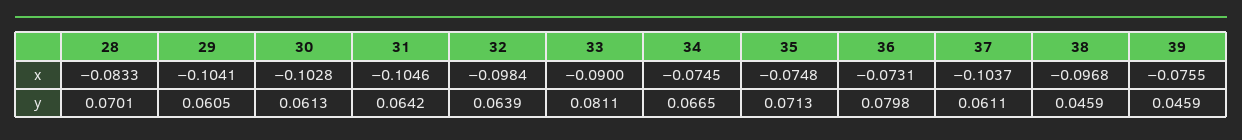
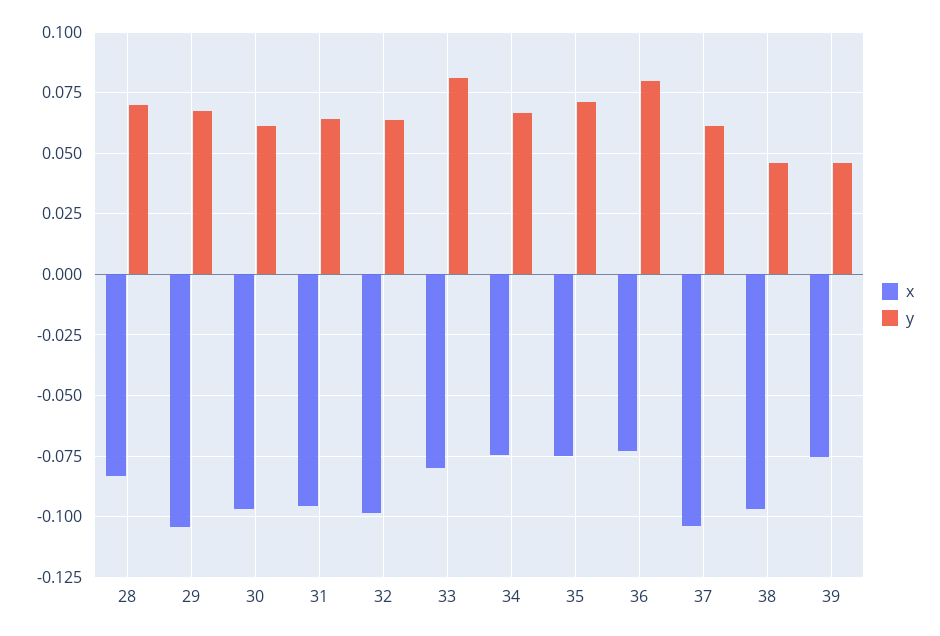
  {
    "x": {
      "28": -0.0833,
      "29": -0.1041,
-     "30": -0.1028,
+     "30": -0.0975,
-     "31": -0.1046,
+     "31": -0.095,
      "32": -0.0984,
-     "33": -0.09,
+     "33": -0.08,
      "34": -0.0745,
      "35": -0.0748,
      "36": -0.0731,
      "37": -0.1037,
      "38": -0.0968,
      "39": -0.0755
    },
    "y": {
      "28": 0.0701,
-     "29": 0.0605,
+     "29": 0.0675,
      "30": 0.0613,
      "31": 0.0642,
      "32": 0.0639,
      "33": 0.0811,
      "34": 0.0665,
      "35": 0.0713,
      "36": 0.0798,
      "37": 0.0611,
      "38": 0.0459,
      "39": 0.0459
    }
  }

